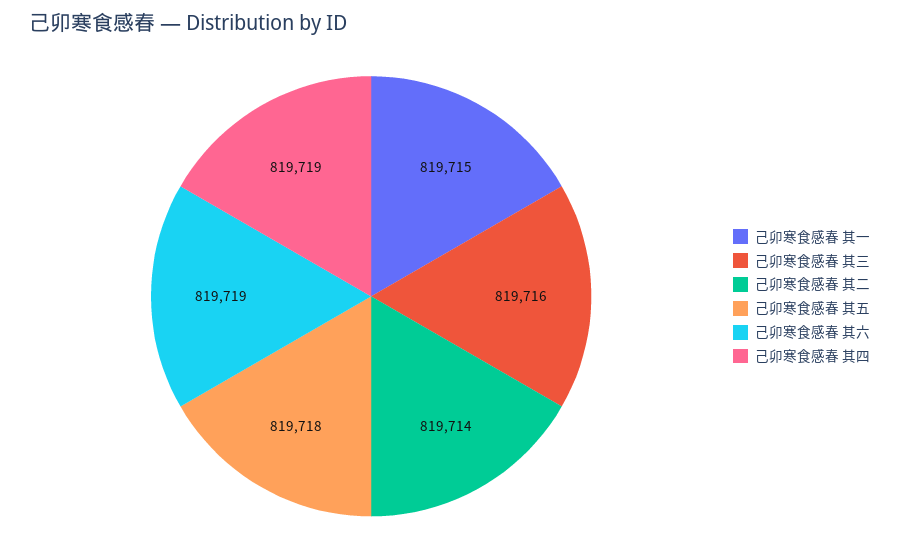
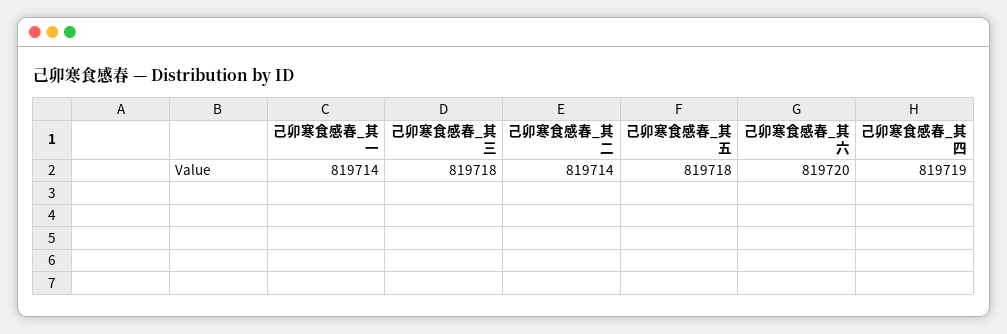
  {
-   "己卯寒食感春 其一": 819715,
+   "己卯寒食感春 其一": 819714,
-   "己卯寒食感春 其三": 819716,
+   "己卯寒食感春 其三": 819718,
    "己卯寒食感春 其二": 819714,
    "己卯寒食感春 其五": 819718,
-   "己卯寒食感春 其六": 819719,
+   "己卯寒食感春 其六": 819720,
    "己卯寒食感春 其四": 819719
  }

